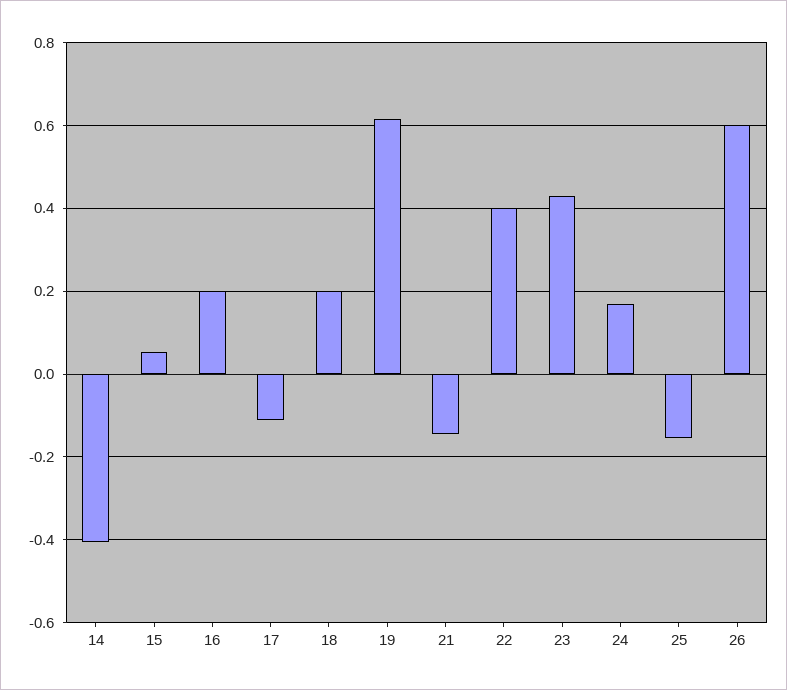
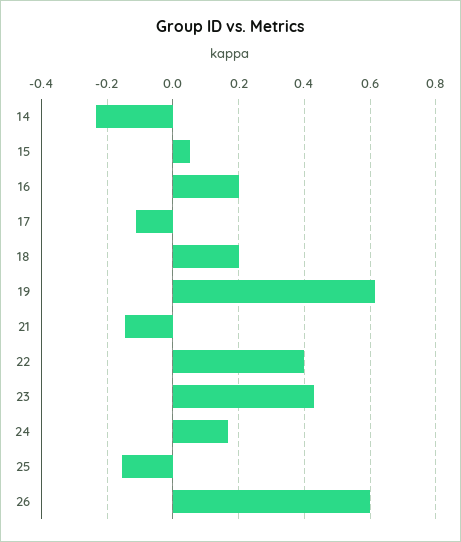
  {
-   "14": -0.4,
+   "14": -0.24,
    "15": 0.06,
    "16": 0.2,
    "17": -0.12,
    "18": 0.2,
    "19": 0.62,
    "21": -0.14,
    "22": 0.4,
    "23": 0.42,
    "24": 0.16,
    "25": -0.16,
    "26": 0.6
  }

